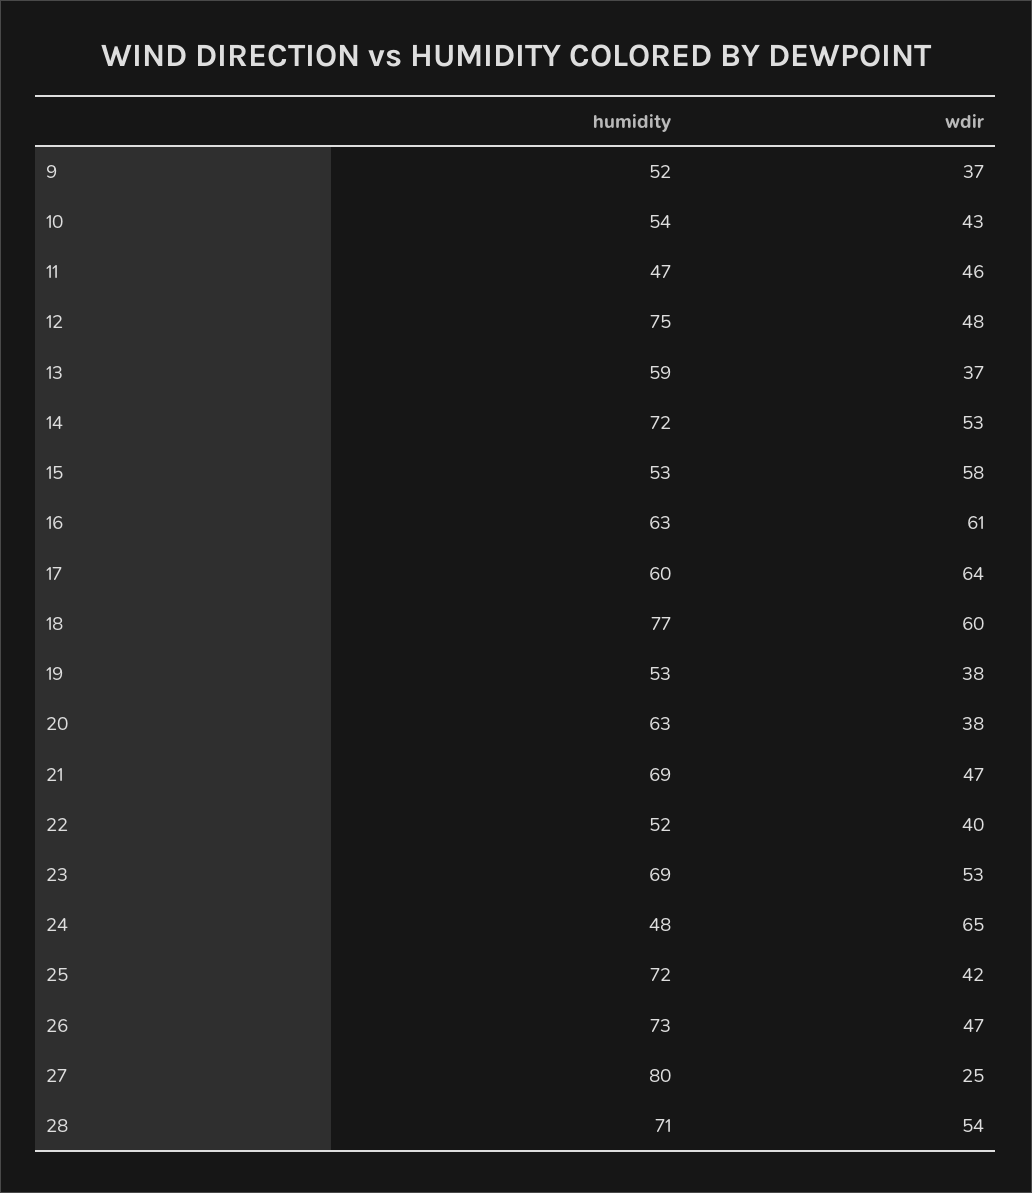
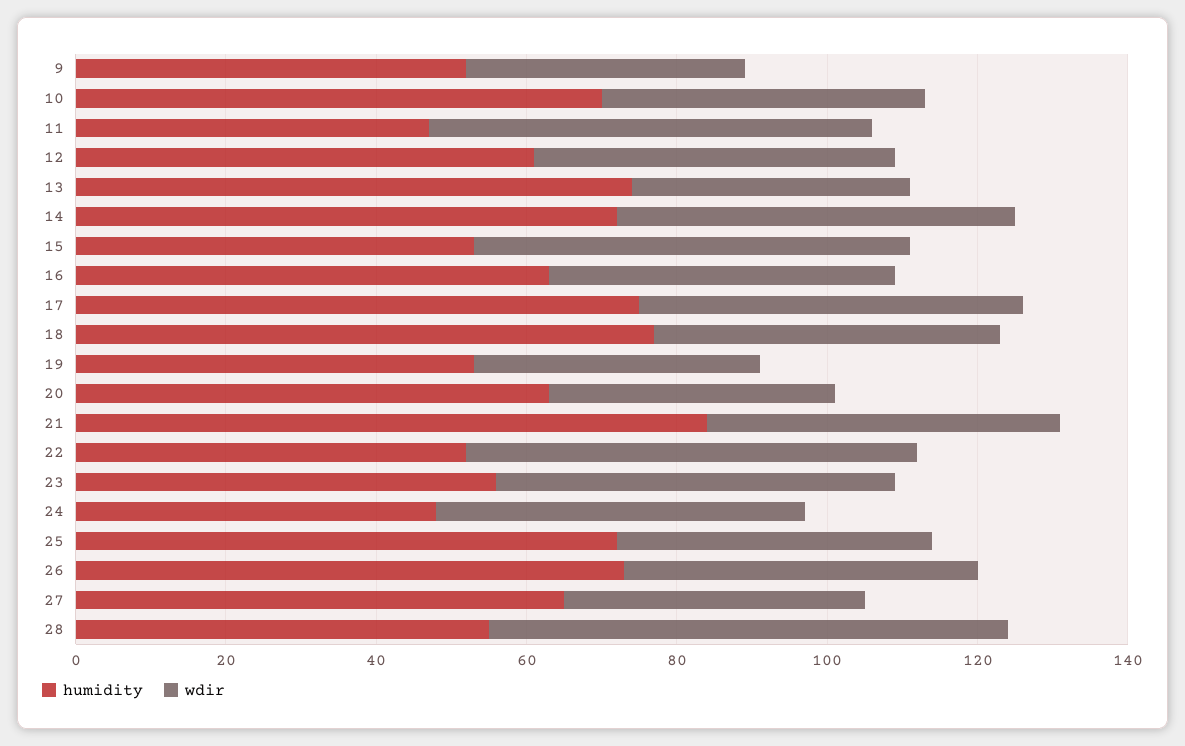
  {
    "humidity": {
      "9": 52,
-     "10": 54,
+     "10": 70,
      "11": 47,
-     "12": 75,
+     "12": 60,
-     "13": 59,
+     "13": 75,
      "14": 72,
      "15": 53,
      "16": 63,
-     "17": 60,
+     "17": 75,
      "18": 77,
      "19": 53,
      "20": 63,
-     "21": 69,
+     "21": 85,
      "22": 52,
-     "23": 69,
+     "23": 55,
      "24": 48,
      "25": 72,
      "26": 73,
-     "27": 80,
+     "27": 65,
-     "28": 71
+     "28": 55
    },
    "wdir": {
      "9": 37,
      "10": 43,
-     "11": 46,
+     "11": 60,
      "12": 48,
      "13": 37,
      "14": 53,
      "15": 58,
-     "16": 61,
+     "16": 45,
-     "17": 64,
+     "17": 50,
-     "18": 60,
+     "18": 45,
      "19": 38,
      "20": 38,
      "21": 47,
-     "22": 40,
+     "22": 60,
      "23": 53,
-     "24": 65,
+     "24": 50,
      "25": 42,
      "26": 47,
-     "27": 25,
+     "27": 40,
-     "28": 54
+     "28": 70
    }
  }

